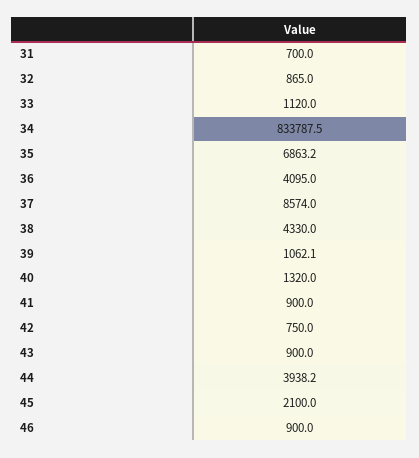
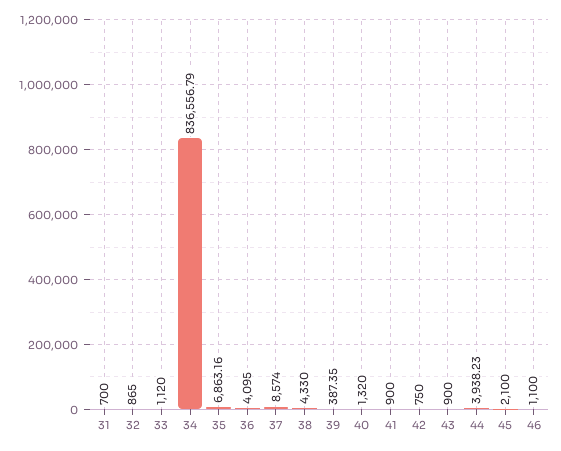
  {
    "31": 700,
    "32": 865,
    "33": 1120,
-   "34": 833787.5,
+   "34": 836556.79,
    "35": 6863.16,
    "36": 4095,
    "37": 8574,
    "38": 4330,
-   "39": 1062.1,
+   "39": 387.35,
    "40": 1320,
    "41": 900,
    "42": 750,
    "43": 900,
    "44": 3938.23,
    "45": 2100,
-   "46": 900
+   "46": 1100
  }

